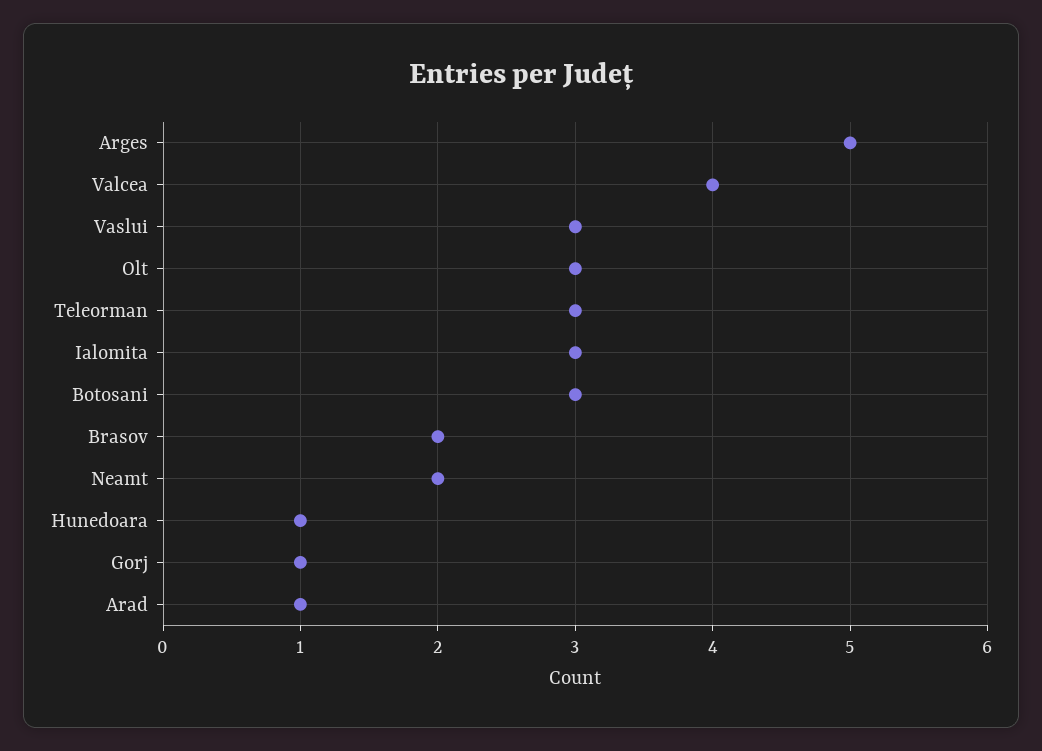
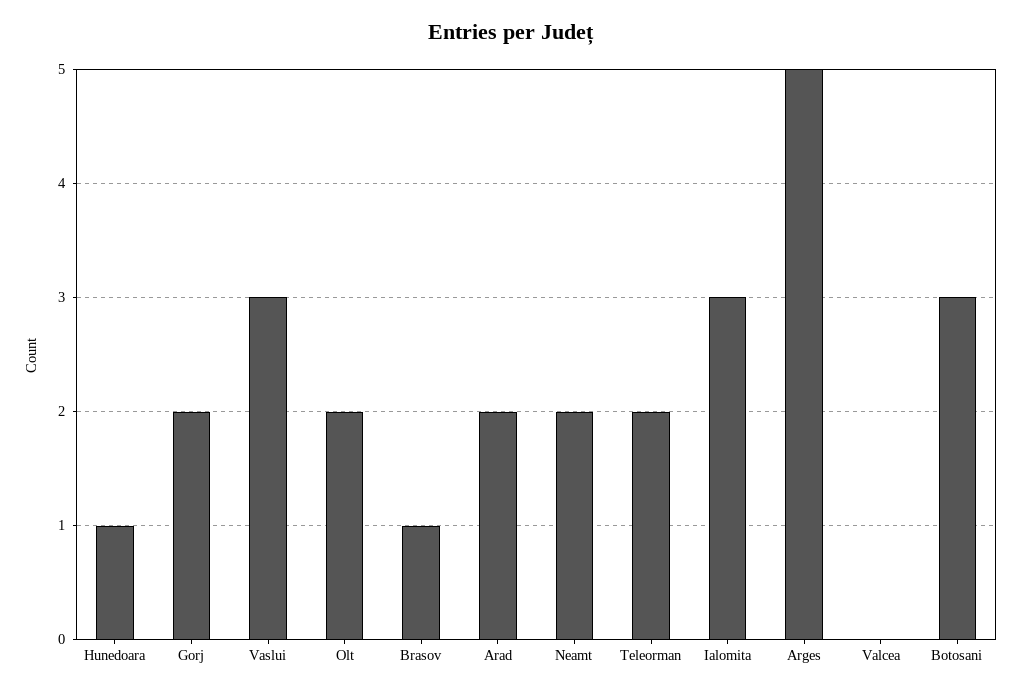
  {
    "Arges": 5,
-   "Valcea": 4,
+   "Valcea": 0,
    "Vaslui": 3,
-   "Olt": 3,
+   "Olt": 2,
-   "Teleorman": 3,
+   "Teleorman": 2,
    "Ialomita": 3,
    "Botosani": 3,
-   "Brasov": 2,
+   "Brasov": 1,
    "Neamt": 2,
    "Hunedoara": 1,
-   "Gorj": 1,
+   "Gorj": 2,
-   "Arad": 1
+   "Arad": 2
  }

